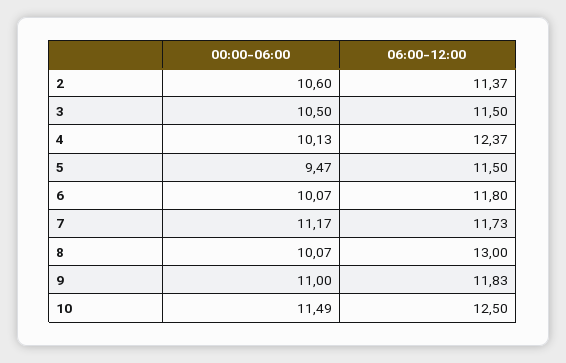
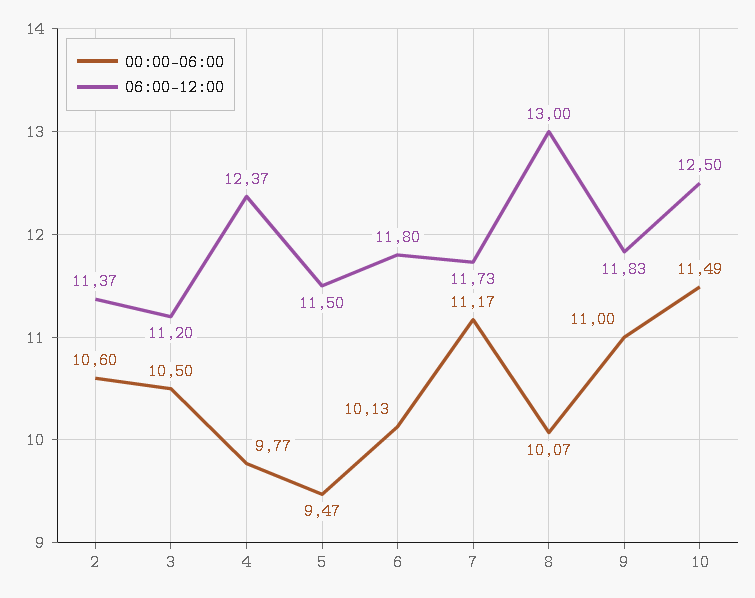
  {
    "00:00-06:00": {
      "2": 10.6,
      "3": 10.5,
-     "4": 10.13,
+     "4": 9.77,
      "5": 9.47,
-     "6": 10.07,
+     "6": 10.13,
      "7": 11.17,
      "8": 10.07,
      "9": 11,
      "10": 11.49
    },
    "06:00-12:00": {
      "2": 11.37,
-     "3": 11.5,
+     "3": 11.2,
      "4": 12.37,
      "5": 11.5,
      "6": 11.8,
      "7": 11.73,
      "8": 13,
      "9": 11.83,
      "10": 12.5
    }
  }

